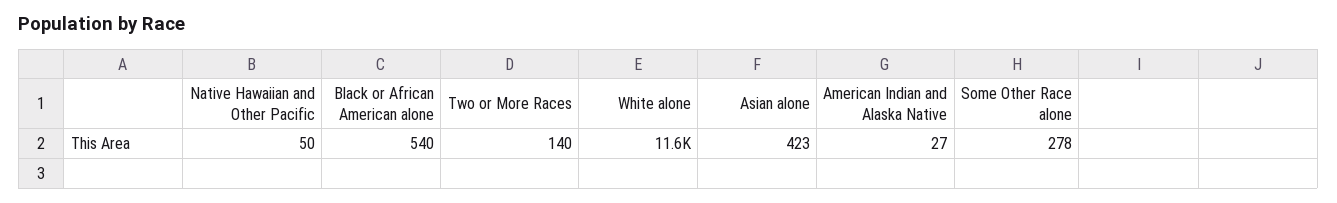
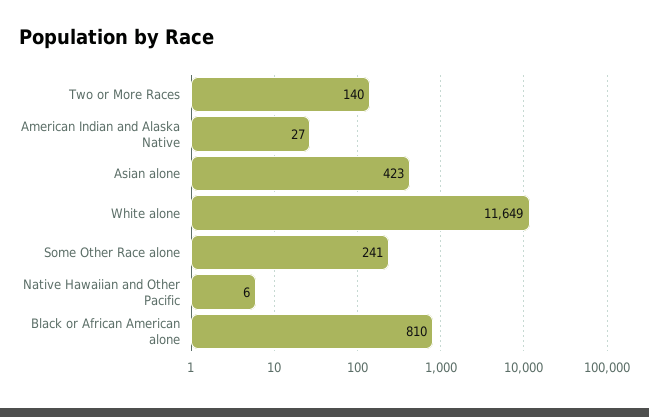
  {
-   "Native Hawaiian and Other Pacific": 50,
+   "Native Hawaiian and Other Pacific": 6,
-   "Black or African American alone": 540,
+   "Black or African American alone": 810,
    "Two or More Races": 140,
    "White alone": 11649,
    "Asian alone": 423,
    "American Indian and Alaska Native": 27,
-   "Some Other Race alone": 278
+   "Some Other Race alone": 241
  }

